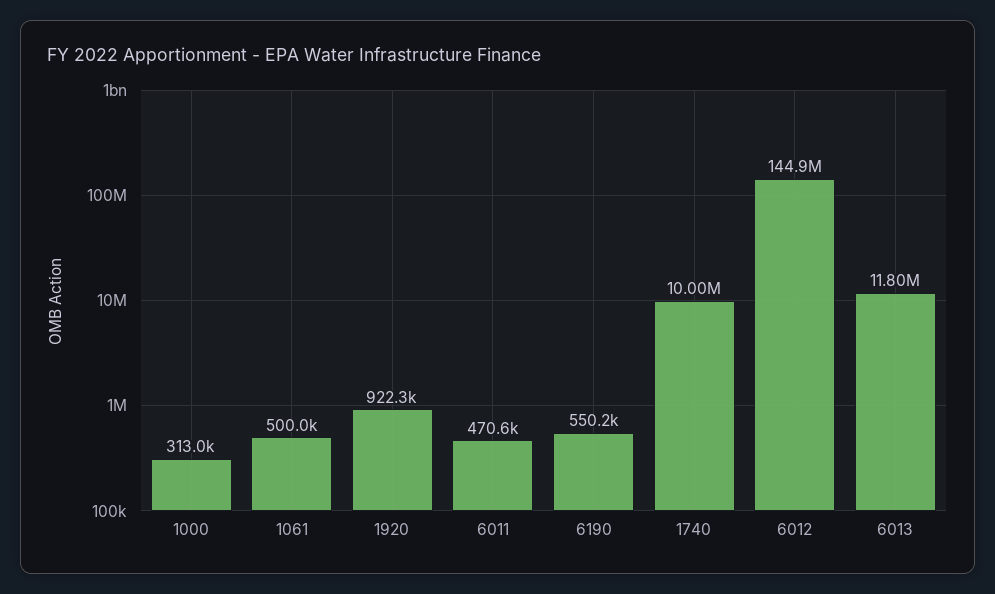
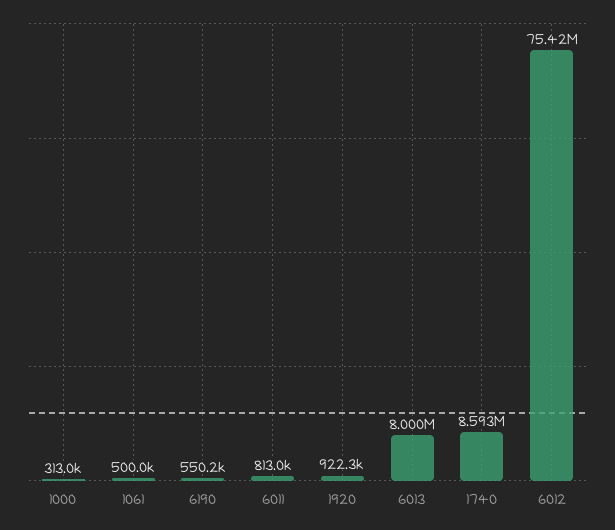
  {
    "1000": 313000,
    "1061": 500000,
    "1920": 922300,
-   "6011": 470600,
+   "6011": 813000,
    "6190": 550200,
-   "1740": 10000000,
+   "1740": 8593000,
-   "6012": 144900000,
+   "6012": 75420000,
-   "6013": 11800000
+   "6013": 8000000
  }

